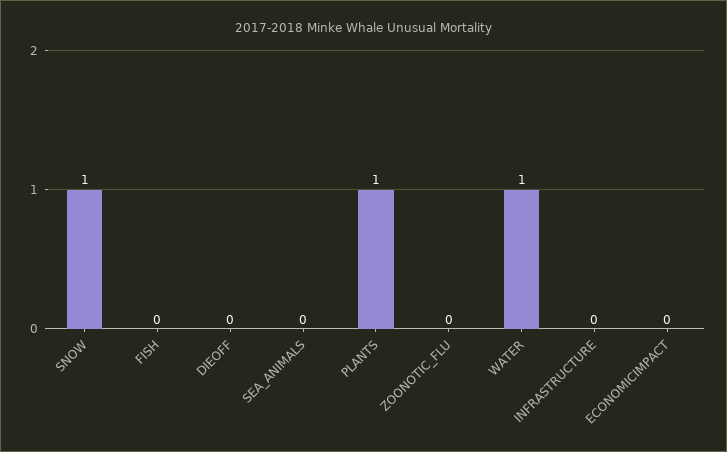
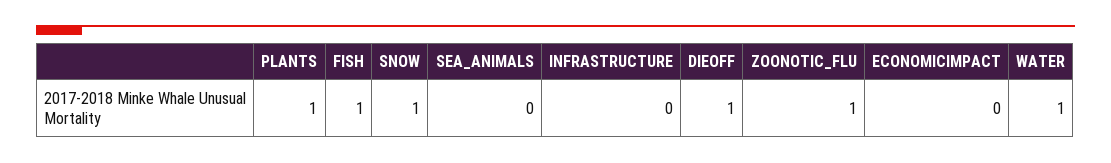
  {
    "SNOW": 1,
-   "FISH": 0,
+   "FISH": 1,
-   "DIEOFF": 0,
+   "DIEOFF": 1,
    "SEA_ANIMALS": 0,
    "PLANTS": 1,
-   "ZOONOTIC_FLU": 0,
+   "ZOONOTIC_FLU": 1,
    "WATER": 1,
    "INFRASTRUCTURE": 0,
    "ECONOMICIMPACT": 0
  }

